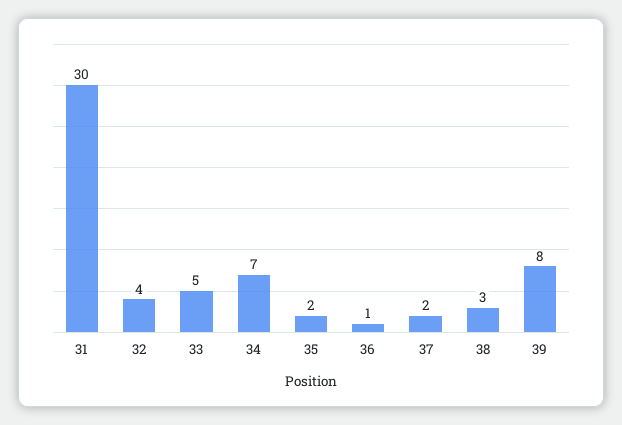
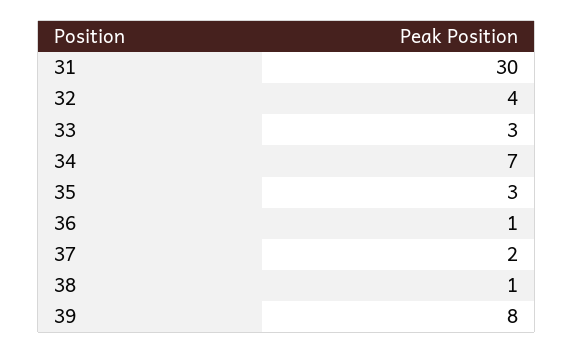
  {
    "31": 30,
    "32": 4,
-   "33": 5,
+   "33": 3,
    "34": 7,
-   "35": 2,
+   "35": 3,
    "36": 1,
    "37": 2,
-   "38": 3,
+   "38": 1,
    "39": 8
  }

